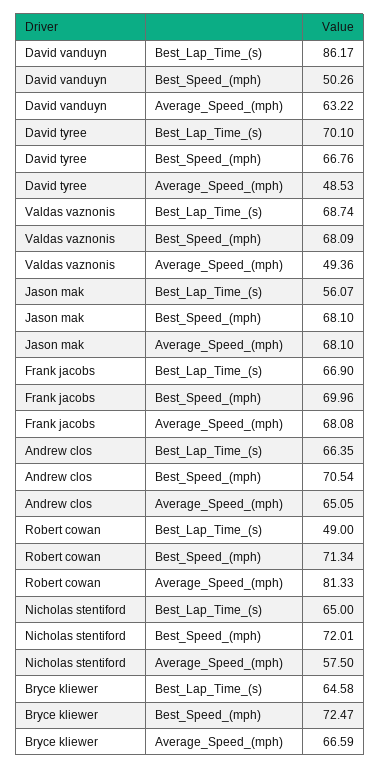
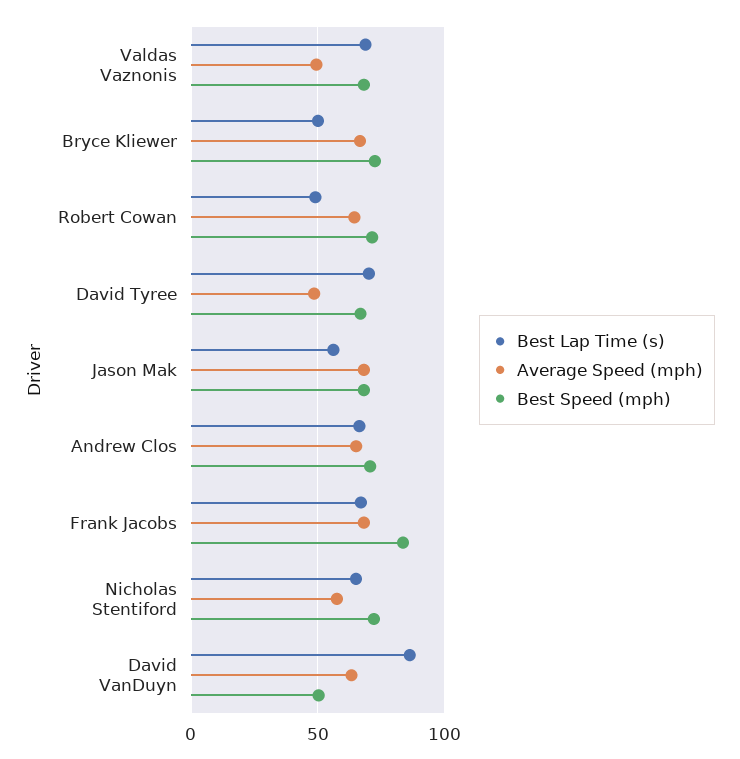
  {
    "Best_Lap_Time_(s)": {
      "David vanduyn": 86.17,
      "David tyree": 70.1,
      "Valdas vaznonis": 68.74,
      "Jason mak": 56.07,
      "Frank jacobs": 66.9,
      "Andrew clos": 66.35,
      "Robert cowan": 49,
      "Nicholas stentiford": 65,
-     "Bryce kliewer": 64.58
+     "Bryce kliewer": 50
    },
    "Best_Speed_(mph)": {
      "David vanduyn": 50.26,
      "David tyree": 66.76,
      "Valdas vaznonis": 68.09,
      "Jason mak": 68.1,
-     "Frank jacobs": 69.96,
+     "Frank jacobs": 85,
      "Andrew clos": 70.54,
      "Robert cowan": 71.34,
      "Nicholas stentiford": 72.01,
      "Bryce kliewer": 72.47
    },
    "Average_Speed_(mph)": {
      "David vanduyn": 63.22,
      "David tyree": 48.53,
      "Valdas vaznonis": 49.36,
      "Jason mak": 68.1,
      "Frank jacobs": 68.08,
      "Andrew clos": 65.05,
-     "Robert cowan": 81.33,
+     "Robert cowan": 65,
      "Nicholas stentiford": 57.5,
      "Bryce kliewer": 66.59
    }
  }

